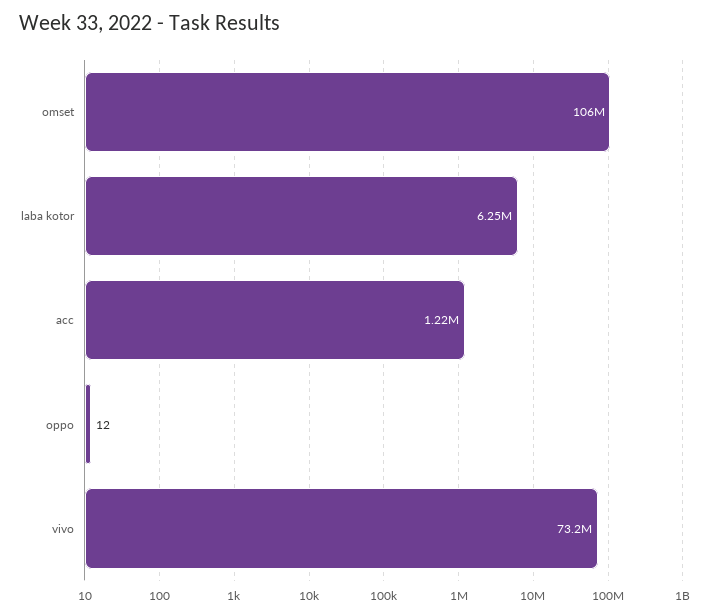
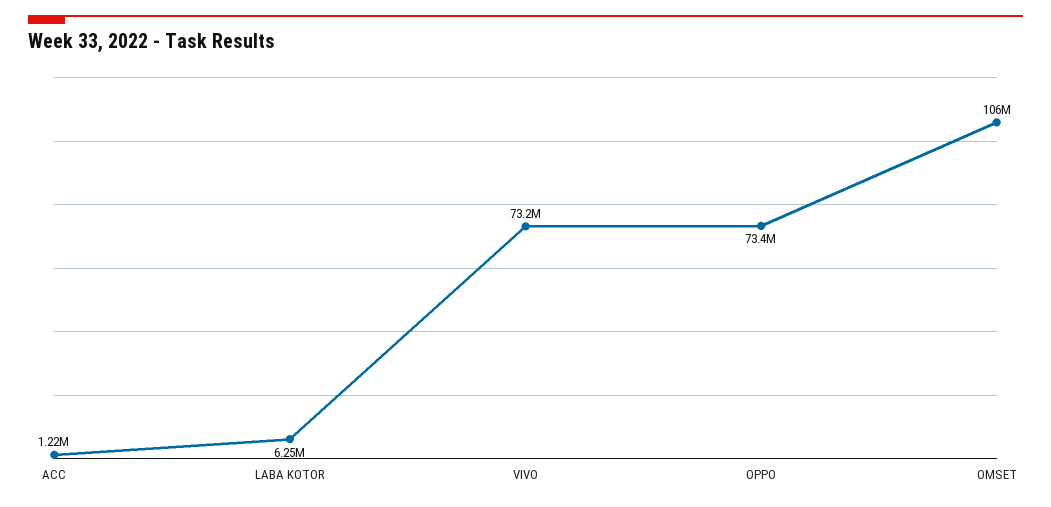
  {
    "omset": 106000000,
    "laba kotor": 6250000,
    "acc": 1220000,
-   "oppo": 12,
+   "oppo": 73400000,
    "vivo": 73200000
  }

